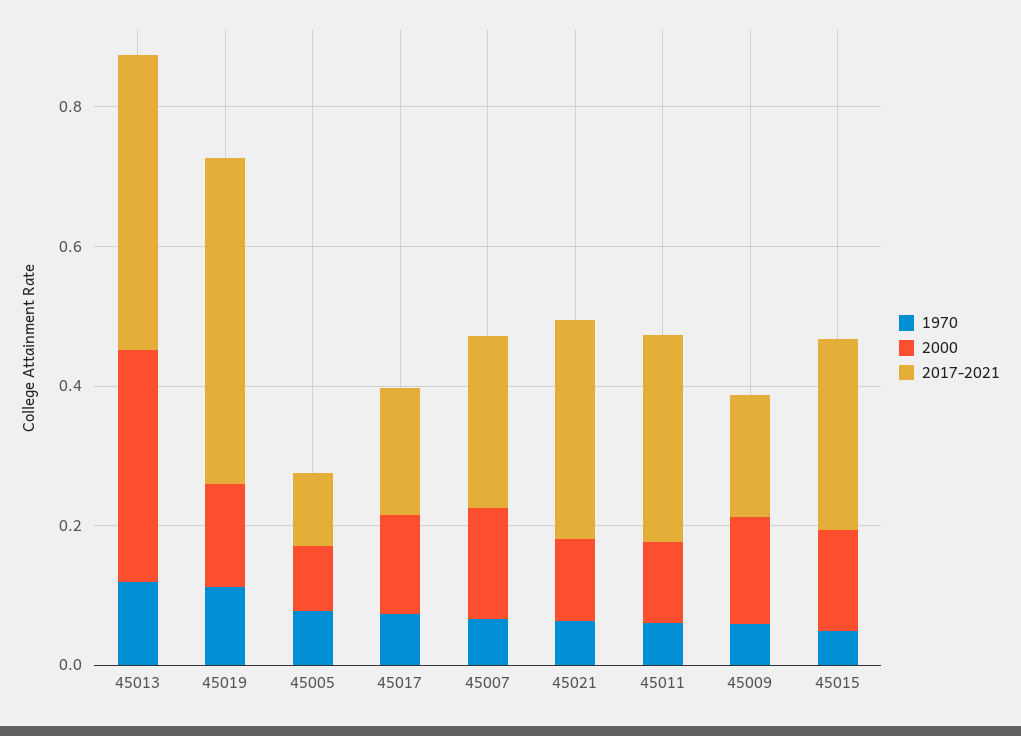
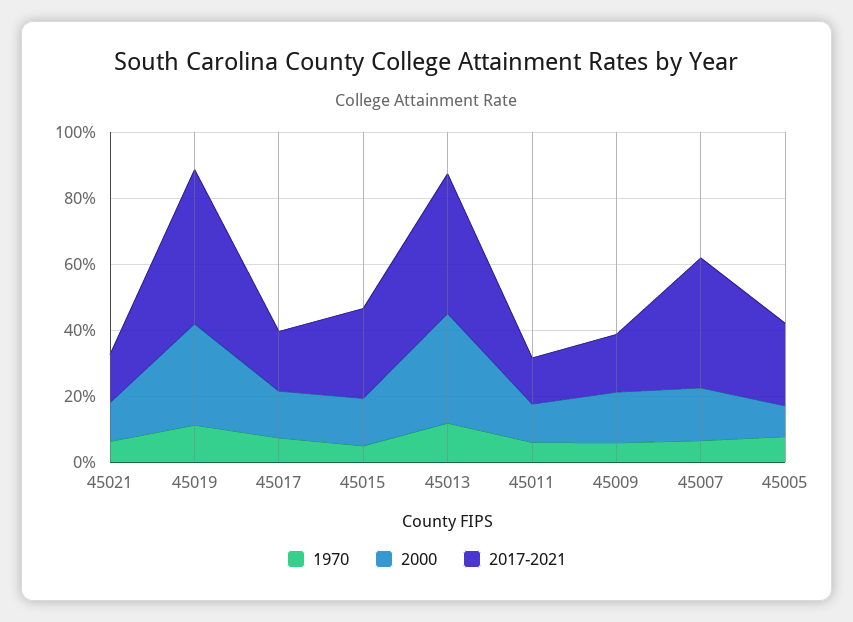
  {
    "1970": {
      "45013": 0.1,
      "45019": 0.1,
      "45005": 0.1,
      "45017": 0.05,
      "45007": 0.05,
      "45021": 0.05,
      "45011": 0.05,
      "45009": 0.05,
      "45015": 0.05
    },
    "2000": {
      "45013": 0.35,
-     "45019": 0.15,
+     "45019": 0.3,
      "45005": 0.1,
      "45017": 0.15,
      "45007": 0.15,
      "45021": 0.1,
      "45011": 0.1,
      "45009": 0.15,
      "45015": 0.15
    },
    "2017-2021": {
      "45013": 0.4,
      "45019": 0.45,
-     "45005": 0.1,
+     "45005": 0.25,
      "45017": 0.2,
-     "45007": 0.25,
+     "45007": 0.4,
-     "45021": 0.3,
+     "45021": 0.15,
-     "45011": 0.3,
+     "45011": 0.15,
      "45009": 0.15,
      "45015": 0.25
    }
  }

